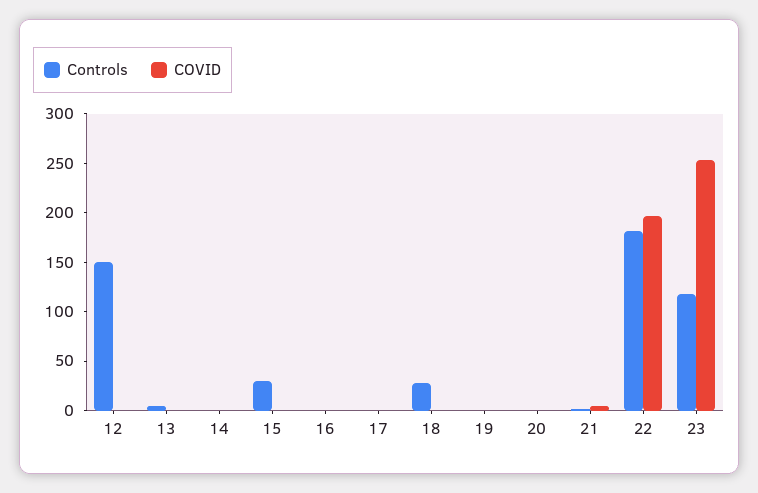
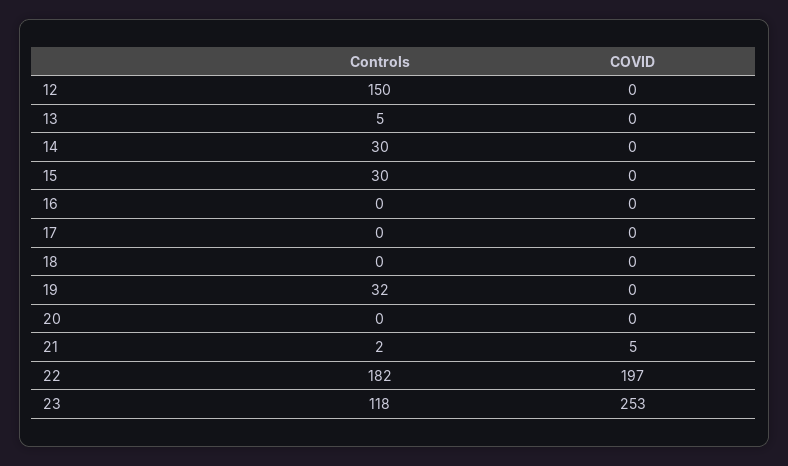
  {
    "Controls": {
      "12": 150,
      "13": 5,
-     "14": 0,
+     "14": 30,
      "15": 30,
      "16": 0,
      "17": 0,
-     "18": 30,
+     "18": 0,
-     "19": 0,
+     "19": 32,
      "20": 0,
      "21": 2,
      "22": 182,
      "23": 118
    },
    "COVID": {
      "12": 0,
      "13": 0,
      "14": 0,
      "15": 0,
      "16": 0,
      "17": 0,
      "18": 0,
      "19": 0,
      "20": 0,
      "21": 5,
      "22": 197,
      "23": 253
    }
  }

